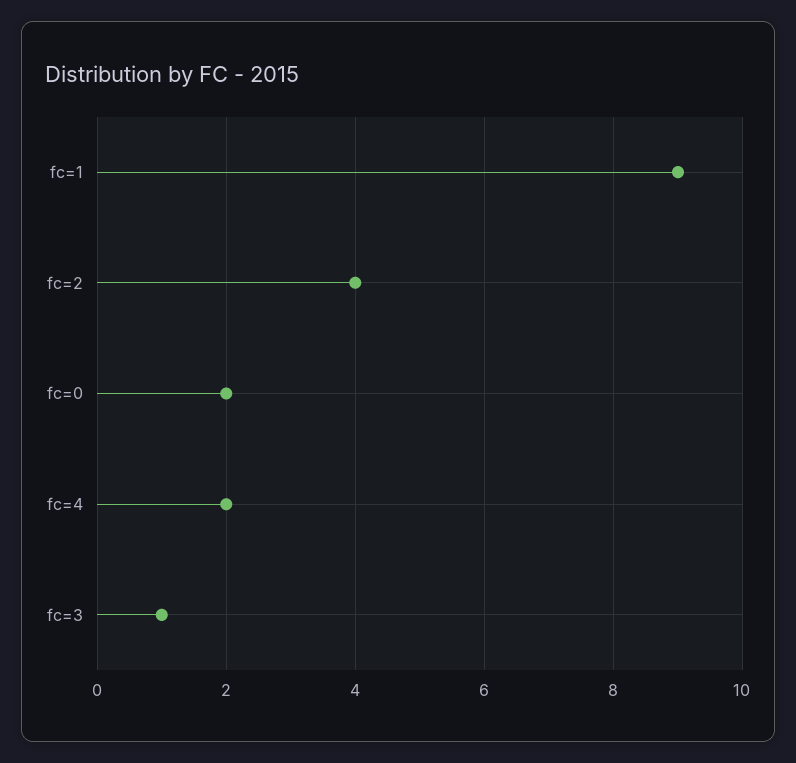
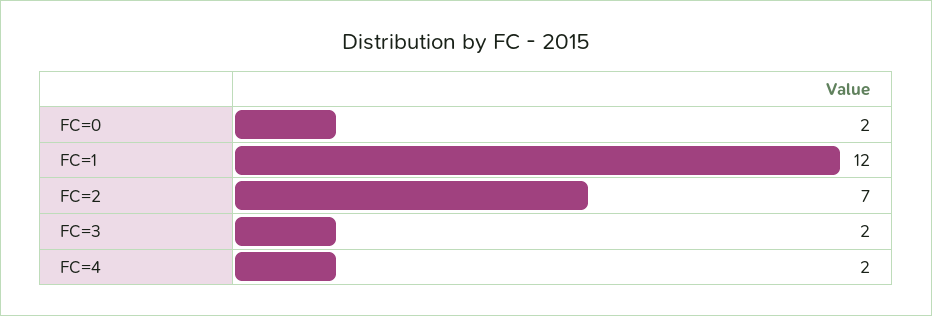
  {
-   "fc=1": 9,
+   "fc=1": 12,
-   "fc=2": 4,
+   "fc=2": 7,
    "fc=0": 2,
    "fc=4": 2,
-   "fc=3": 1
+   "fc=3": 2
  }

